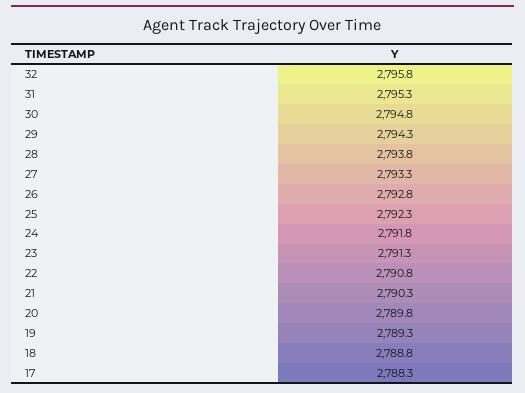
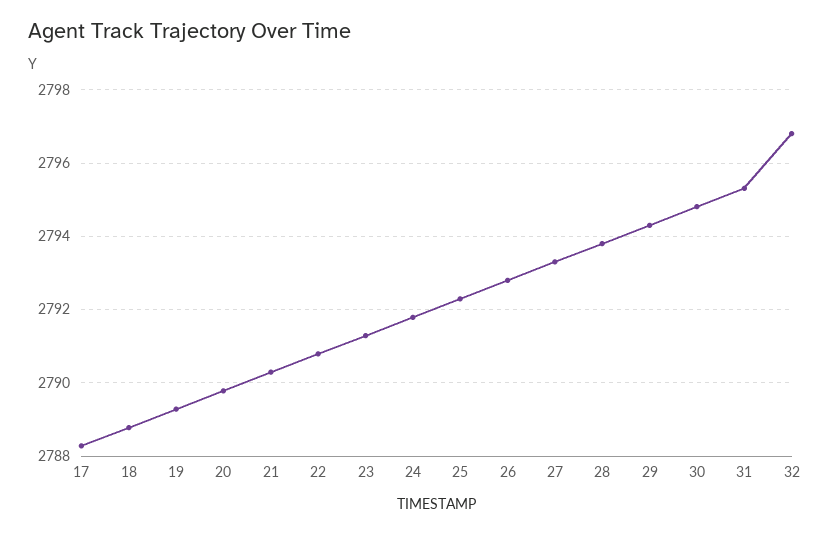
  {
-   "32": 2795.8,
+   "32": 2796.8,
    "31": 2795.3,
    "30": 2794.8,
    "29": 2794.3,
    "28": 2793.8,
    "27": 2793.3,
    "26": 2792.8,
    "25": 2792.3,
    "24": 2791.8,
    "23": 2791.3,
    "22": 2790.8,
    "21": 2790.3,
    "20": 2789.8,
    "19": 2789.3,
    "18": 2788.8,
    "17": 2788.3
  }

